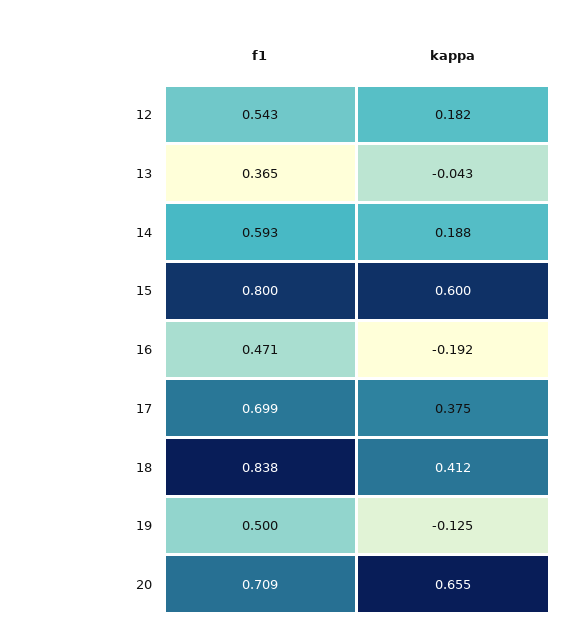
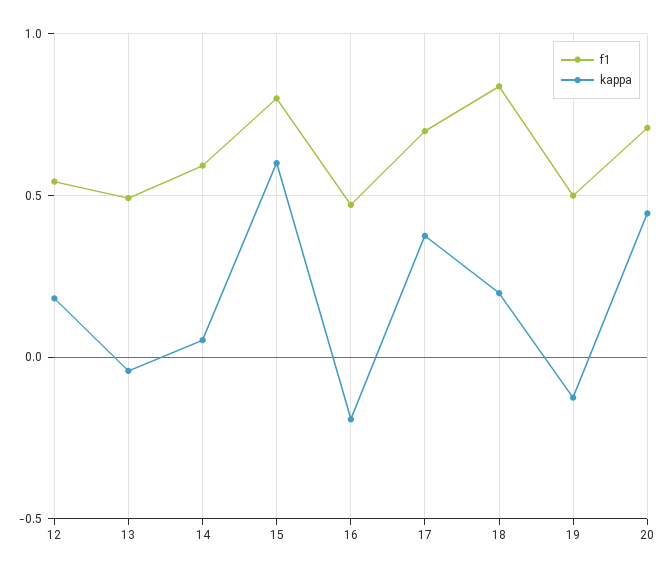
  {
    "f1": {
      "12": 0.543,
-     "13": 0.365,
+     "13": 0.5,
      "14": 0.593,
      "15": 0.8,
      "16": 0.471,
      "17": 0.699,
      "18": 0.838,
      "19": 0.5,
      "20": 0.709
    },
    "kappa": {
      "12": 0.182,
      "13": -0.043,
-     "14": 0.188,
+     "14": 0.05,
      "15": 0.6,
      "16": -0.192,
      "17": 0.375,
-     "18": 0.412,
+     "18": 0.2,
      "19": -0.125,
-     "20": 0.655
+     "20": 0.45
    }
  }

